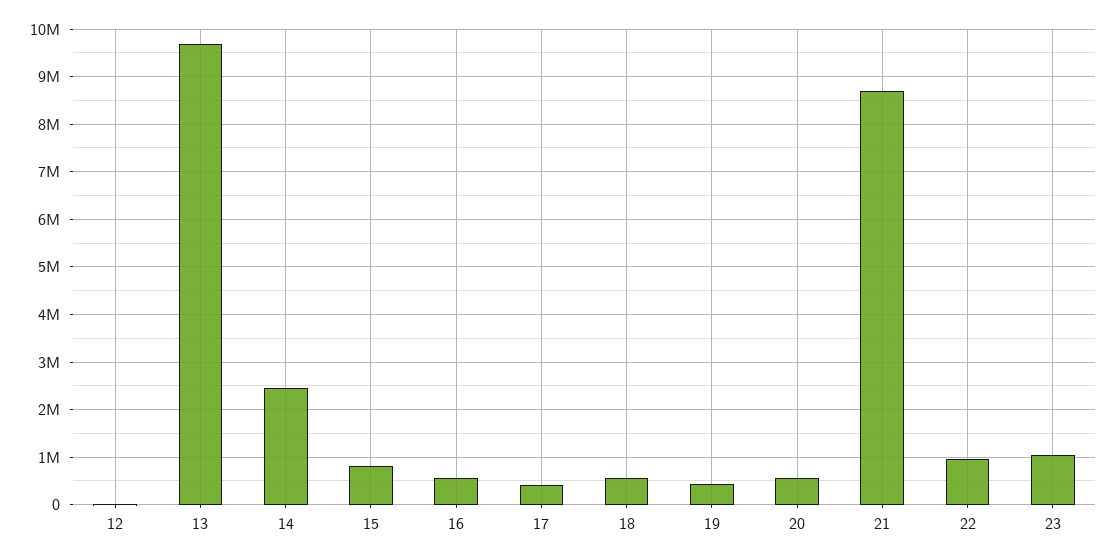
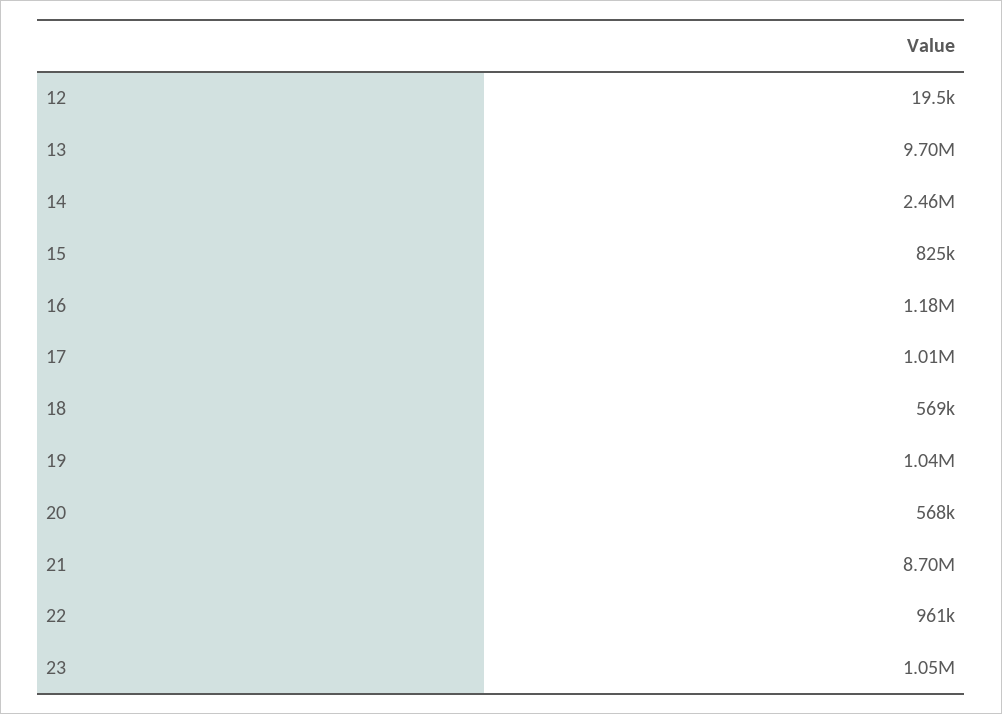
  {
    "12": 19500,
    "13": 9700000,
    "14": 2460000,
    "15": 825000,
-   "16": 600000,
+   "16": 1180000,
-   "17": 400000,
+   "17": 1010000,
    "18": 569000,
-   "19": 400000,
+   "19": 1040000,
    "20": 568000,
    "21": 8700000,
    "22": 961000,
    "23": 1050000
  }

